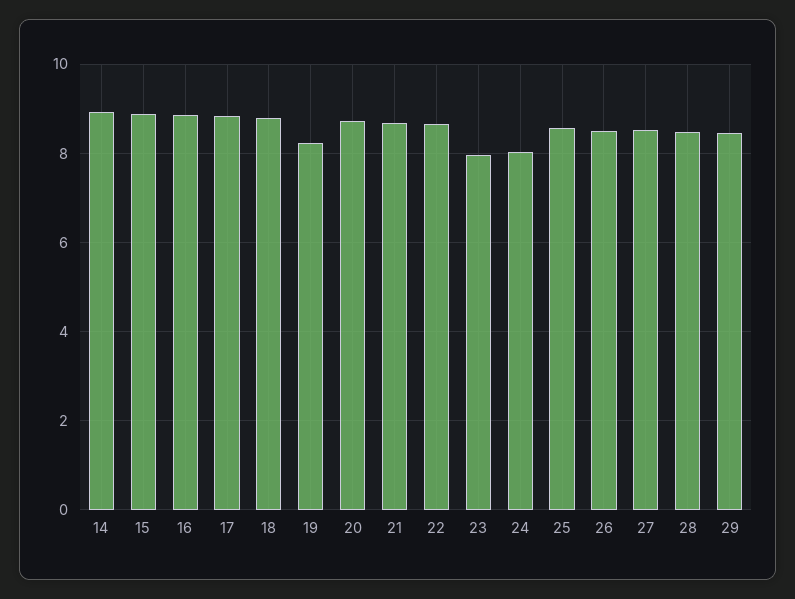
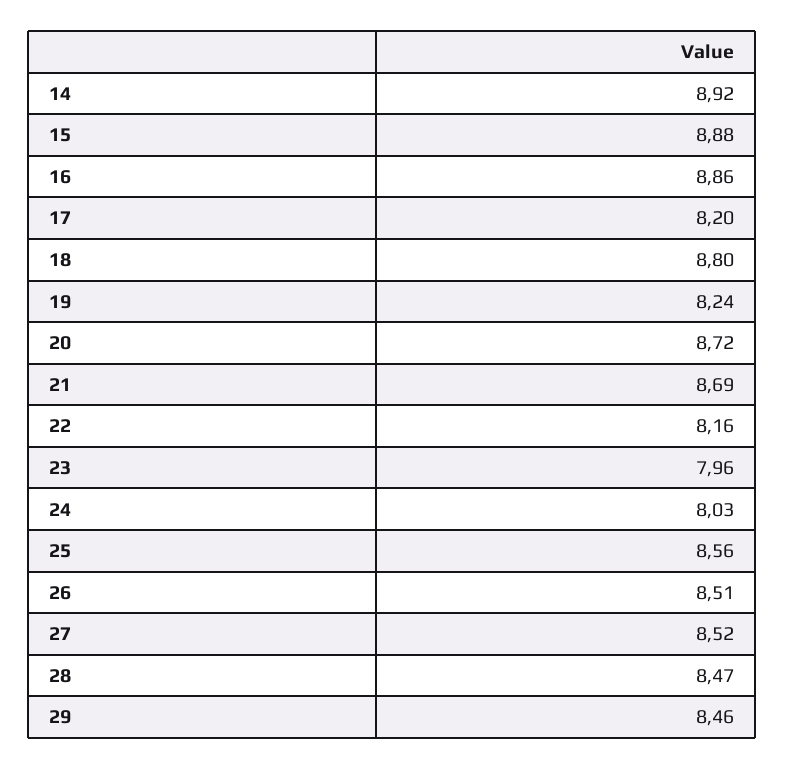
  {
    "14": 8.92,
    "15": 8.88,
    "16": 8.86,
-   "17": 8.8,
+   "17": 8.2,
    "18": 8.8,
    "19": 8.24,
    "20": 8.72,
    "21": 8.69,
-   "22": 8.6,
+   "22": 8.16,
    "23": 7.96,
    "24": 8.03,
    "25": 8.56,
    "26": 8.51,
    "27": 8.52,
    "28": 8.47,
    "29": 8.46
  }

